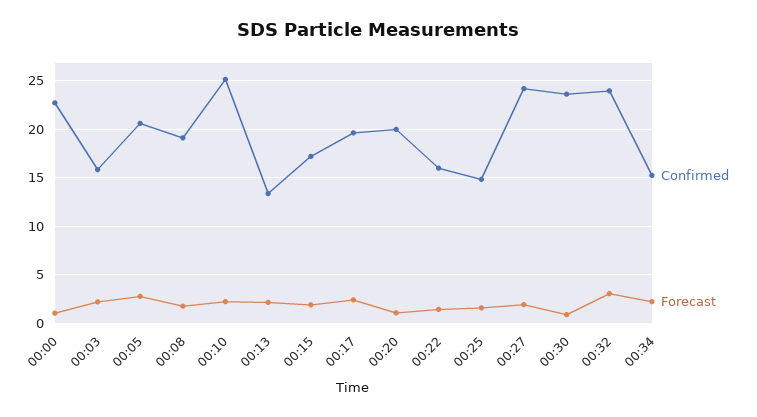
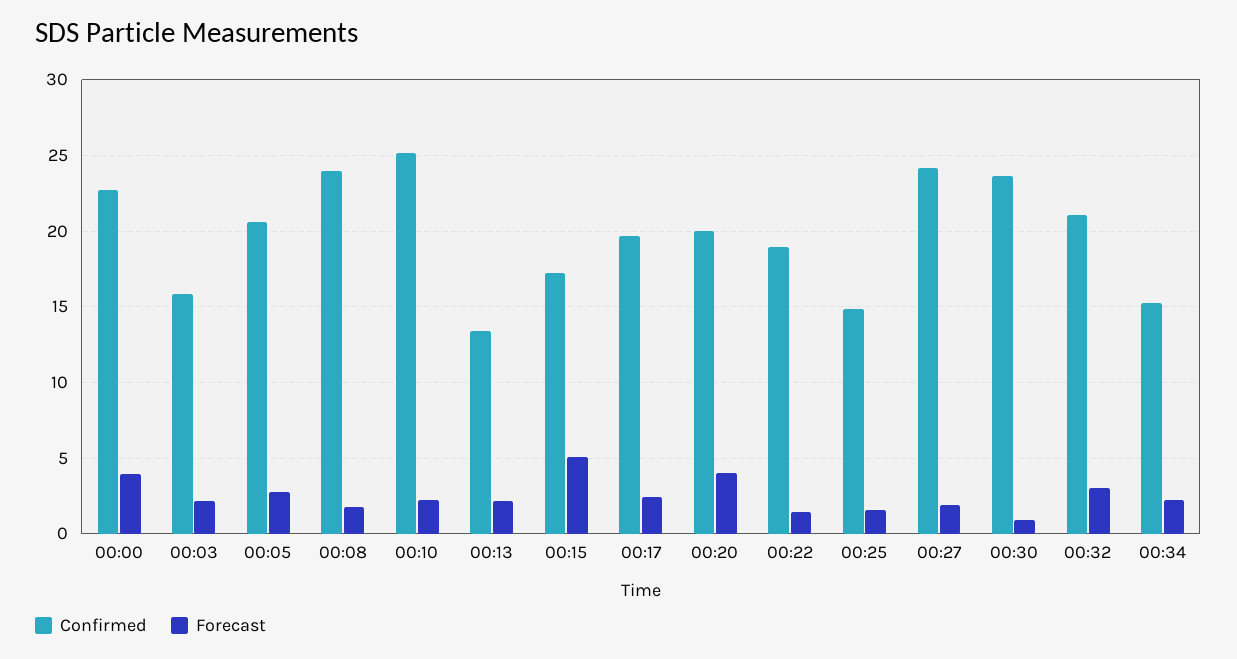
  {
    "Confirmed": {
      "00:00": 22.5,
      "00:03": 16,
      "00:05": 20.5,
-     "00:08": 19,
+     "00:08": 24,
      "00:10": 25,
      "00:13": 13.5,
      "00:15": 17,
      "00:17": 19.5,
      "00:20": 20,
-     "00:22": 16,
+     "00:22": 19,
      "00:25": 15,
      "00:27": 24,
      "00:30": 23.5,
-     "00:32": 24,
+     "00:32": 21,
      "00:34": 15.5
    },
    "Forecast": {
-     "00:00": 1,
+     "00:00": 4,
      "00:03": 2,
      "00:05": 3,
      "00:08": 2,
      "00:10": 2.5,
      "00:13": 2,
-     "00:15": 2,
+     "00:15": 5,
      "00:17": 2.5,
-     "00:20": 1,
+     "00:20": 4,
      "00:22": 1.5,
      "00:25": 1.5,
      "00:27": 2,
      "00:30": 1,
      "00:32": 3,
      "00:34": 2.5
    }
  }

